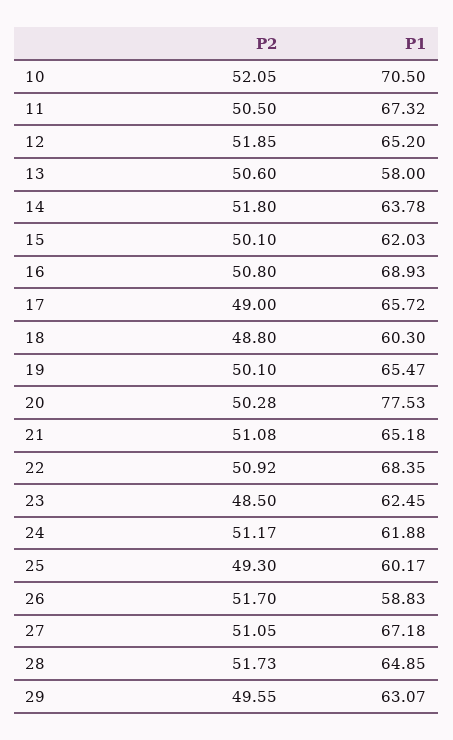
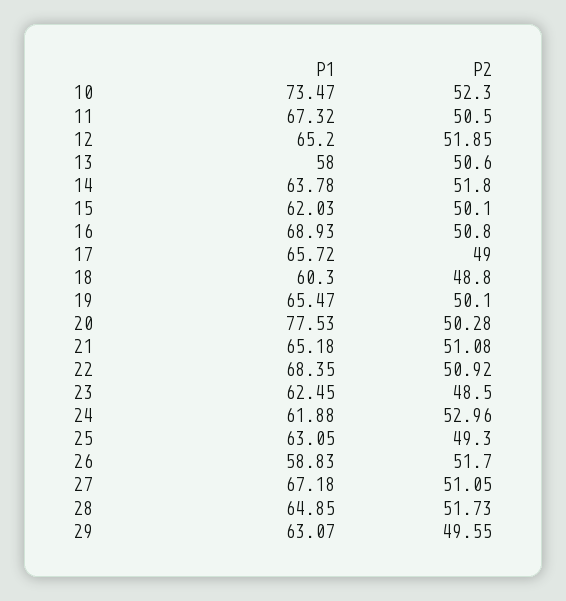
  {
    "P2": {
-     "10": 52.05,
+     "10": 52.3,
      "11": 50.5,
      "12": 51.85,
      "13": 50.6,
      "14": 51.8,
      "15": 50.1,
      "16": 50.8,
      "17": 49,
      "18": 48.8,
      "19": 50.1,
      "20": 50.28,
      "21": 51.08,
      "22": 50.92,
      "23": 48.5,
-     "24": 51.17,
+     "24": 52.96,
      "25": 49.3,
      "26": 51.7,
      "27": 51.05,
      "28": 51.73,
      "29": 49.55
    },
    "P1": {
-     "10": 70.5,
+     "10": 73.47,
      "11": 67.32,
      "12": 65.2,
      "13": 58,
      "14": 63.78,
      "15": 62.03,
      "16": 68.93,
      "17": 65.72,
      "18": 60.3,
      "19": 65.47,
      "20": 77.53,
      "21": 65.18,
      "22": 68.35,
      "23": 62.45,
      "24": 61.88,
-     "25": 60.17,
+     "25": 63.05,
      "26": 58.83,
      "27": 67.18,
      "28": 64.85,
      "29": 63.07
    }
  }

